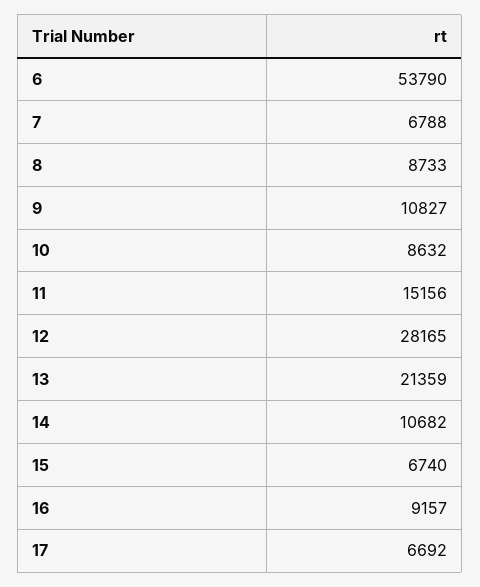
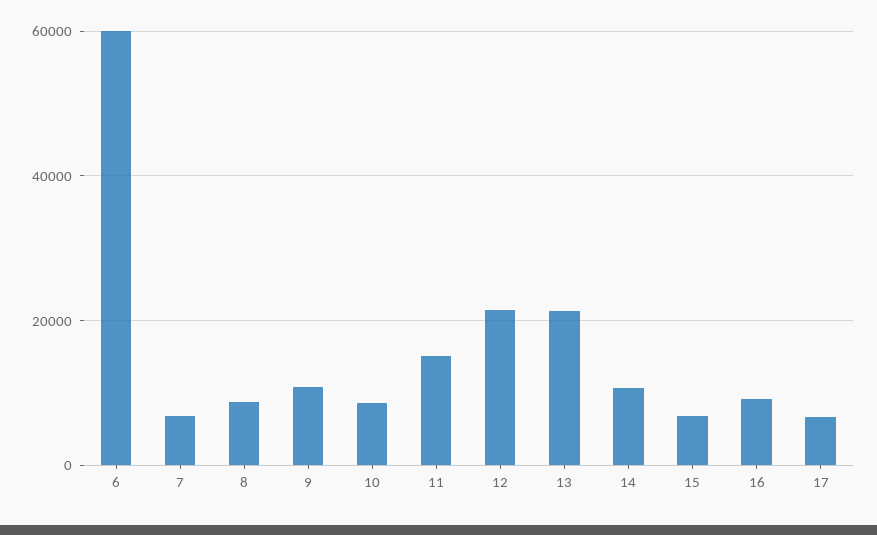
  {
-   "6": 53790,
+   "6": 60000,
    "7": 6788,
    "8": 8733,
    "9": 10827,
    "10": 8632,
    "11": 15156,
-   "12": 28165,
+   "12": 22000,
    "13": 21359,
    "14": 10682,
    "15": 6740,
    "16": 9157,
    "17": 6692
  }

